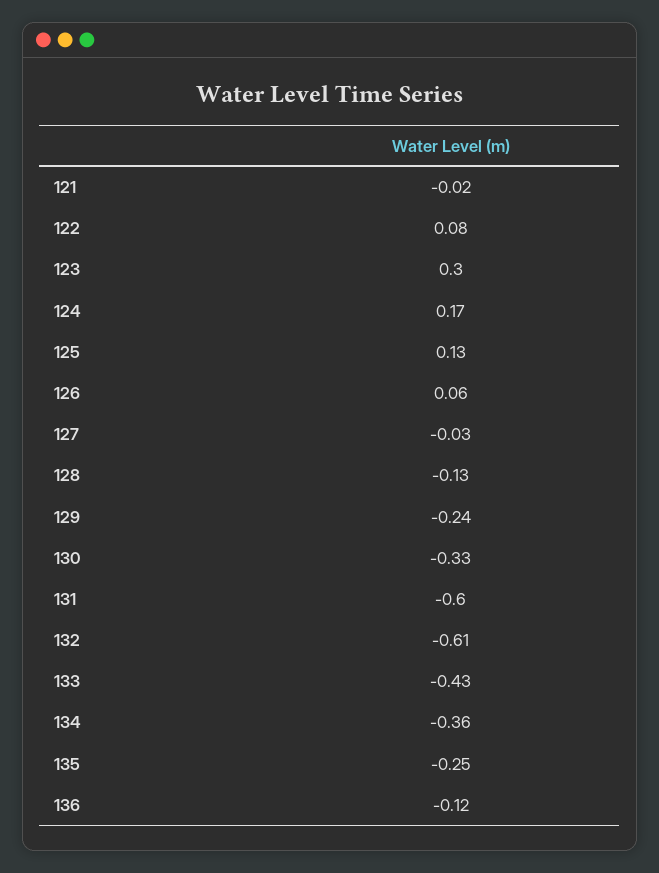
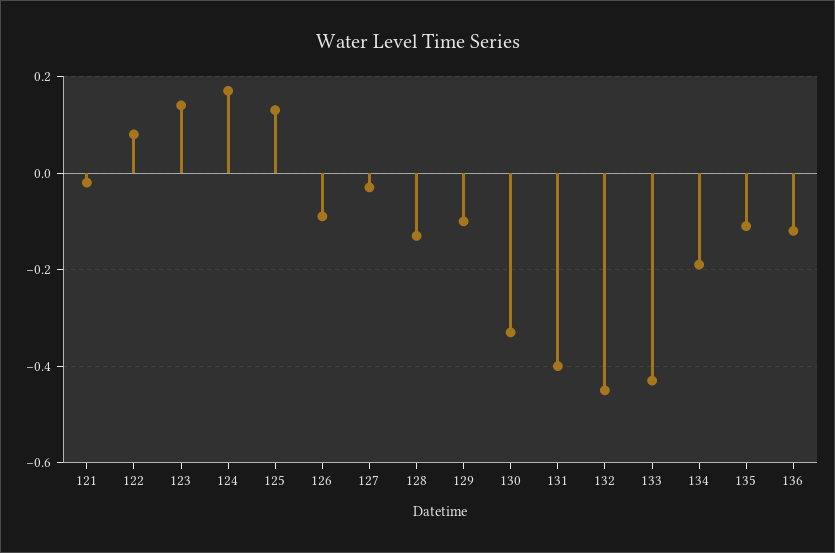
  {
    "121": -0.02,
    "122": 0.08,
-   "123": 0.3,
+   "123": 0.15,
    "124": 0.17,
    "125": 0.13,
-   "126": 0.06,
+   "126": -0.1,
    "127": -0.03,
    "128": -0.13,
-   "129": -0.24,
+   "129": -0.1,
    "130": -0.33,
-   "131": -0.6,
+   "131": -0.4,
-   "132": -0.61,
+   "132": -0.45,
    "133": -0.43,
-   "134": -0.36,
+   "134": -0.2,
-   "135": -0.25,
+   "135": -0.1,
    "136": -0.12
  }

